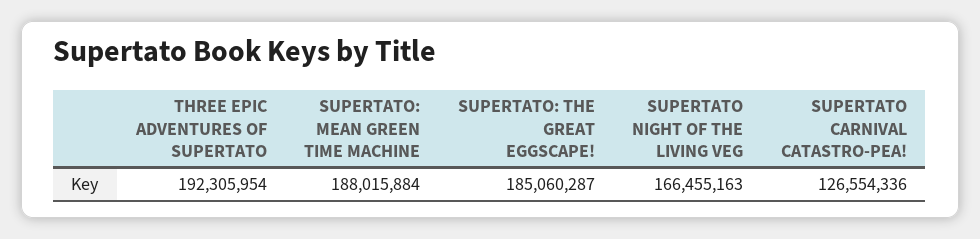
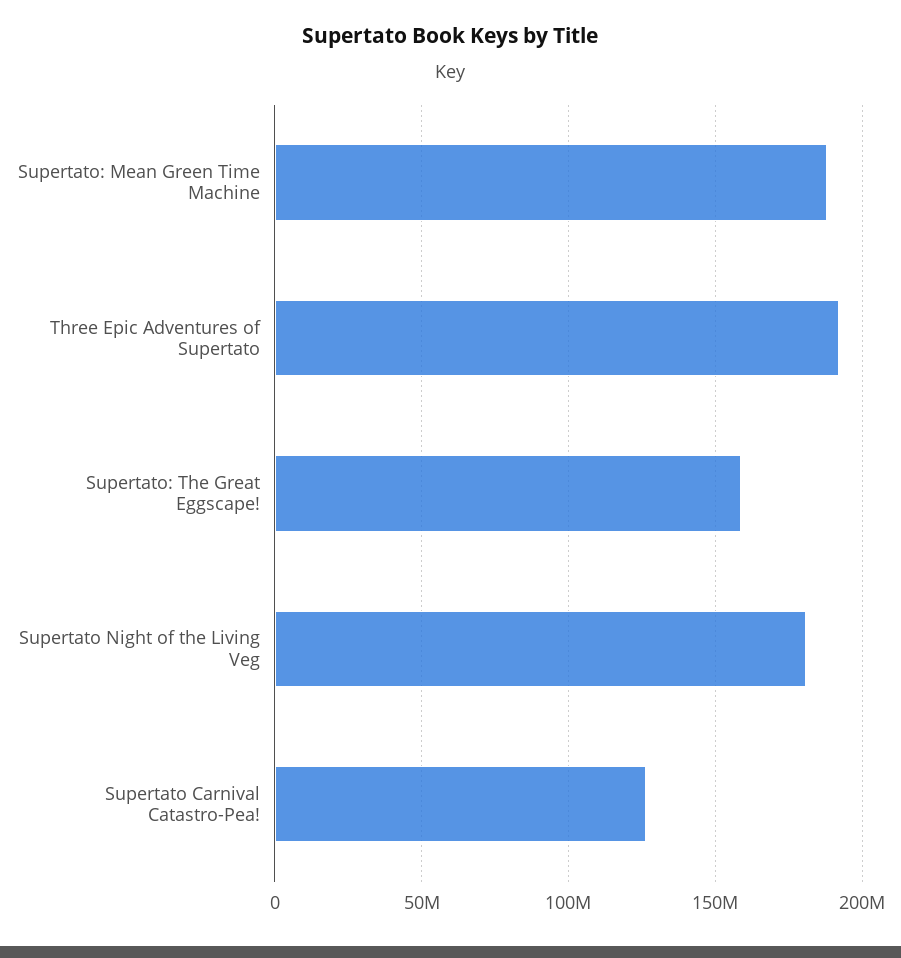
  {
    "THREE EPIC ADVENTURES OF SUPERTATO": 192305954,
    "SUPERTATO: MEAN GREEN TIME MACHINE": 188015884,
-   "SUPERTATO: THE GREAT EGGSCAPE!": 185060287,
+   "SUPERTATO: THE GREAT EGGSCAPE!": 160000000,
-   "SUPERTATO NIGHT OF THE LIVING VEG": 166455163,
+   "SUPERTATO NIGHT OF THE LIVING VEG": 180000000,
    "SUPERTATO CARNIVAL CATASTRO-PEA!": 126554336
  }

